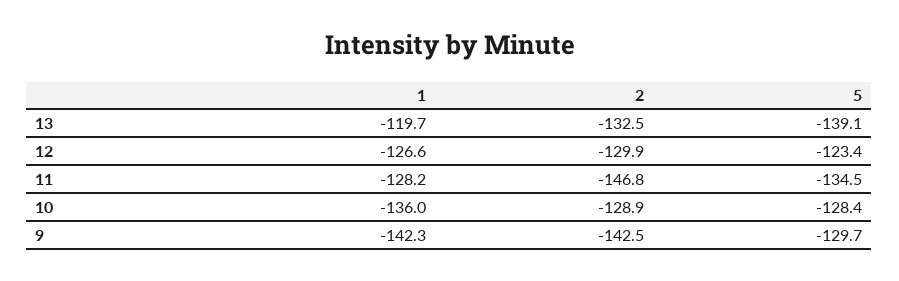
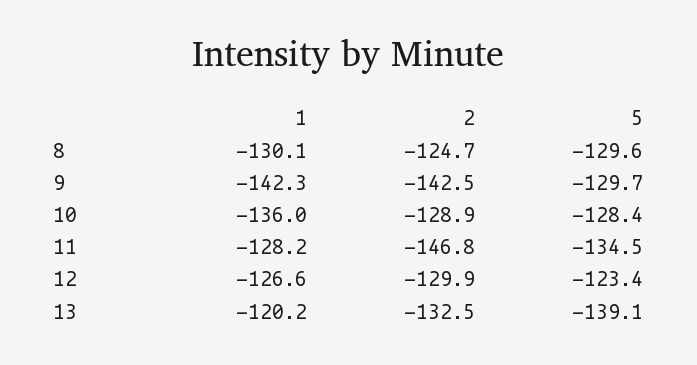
  {
    "1": {
-     "13": -119.7,
+     "13": -120.2,
      "12": -126.6,
      "11": -128.2,
      "10": -136,
-     "9": -142.3
+     "9": -142.3,
+     "8": -130.1
    },
    "2": {
      "13": -132.5,
      "12": -129.9,
      "11": -146.8,
      "10": -128.9,
-     "9": -142.5
+     "9": -142.5,
+     "8": -124.7
    },
    "5": {
      "13": -139.1,
      "12": -123.4,
      "11": -134.5,
      "10": -128.4,
-     "9": -129.7
+     "9": -129.7,
+     "8": -129.6
    }
  }

